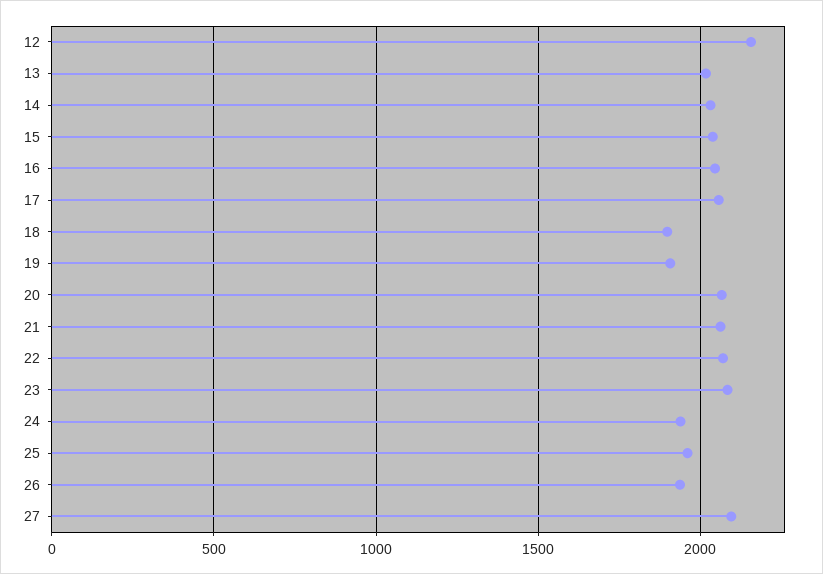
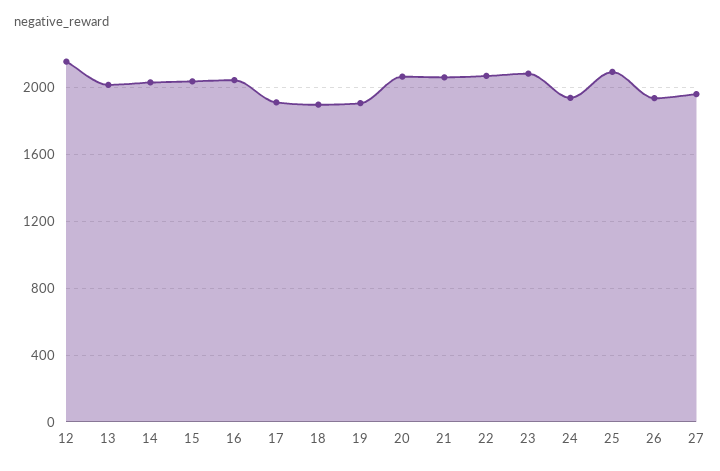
  {
    "12": 2150,
    "13": 2000,
    "14": 2050,
    "15": 2050,
    "16": 2050,
-   "17": 2050,
+   "17": 1900,
    "18": 1900,
    "19": 1900,
    "20": 2050,
    "21": 2050,
    "22": 2050,
    "23": 2100,
    "24": 1950,
-   "25": 1950,
+   "25": 2100,
    "26": 1950,
-   "27": 2100
+   "27": 1950
  }

